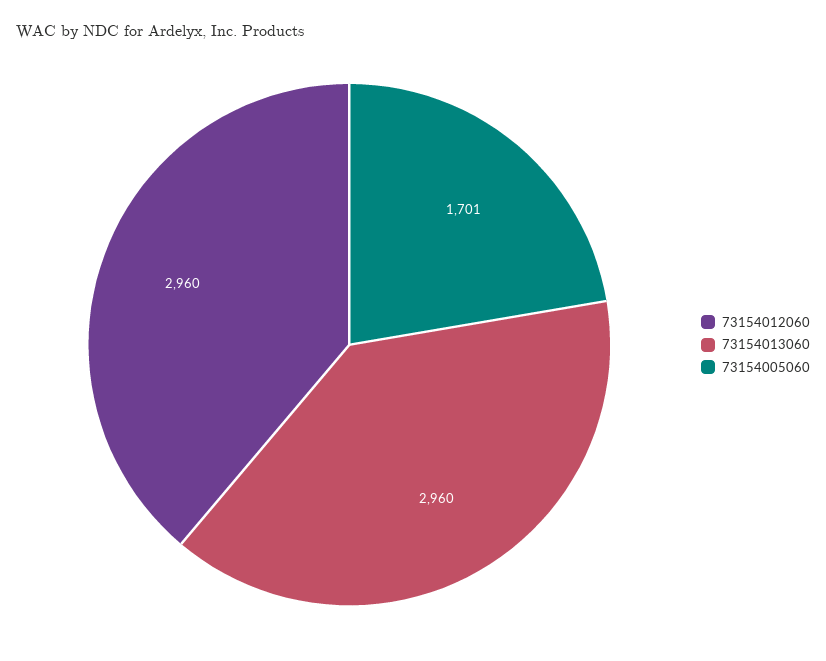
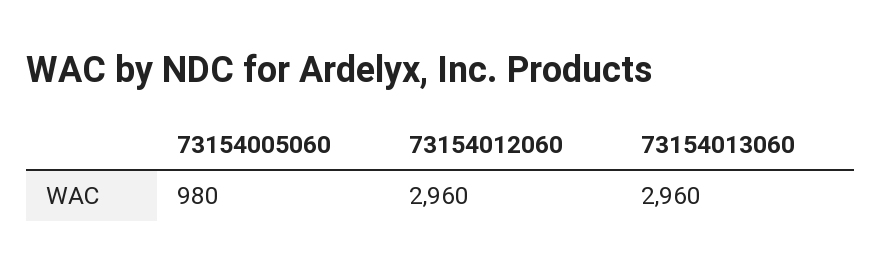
  {
    "73154012060": 2960,
    "73154013060": 2960,
-   "73154005060": 1701
+   "73154005060": 980
  }

